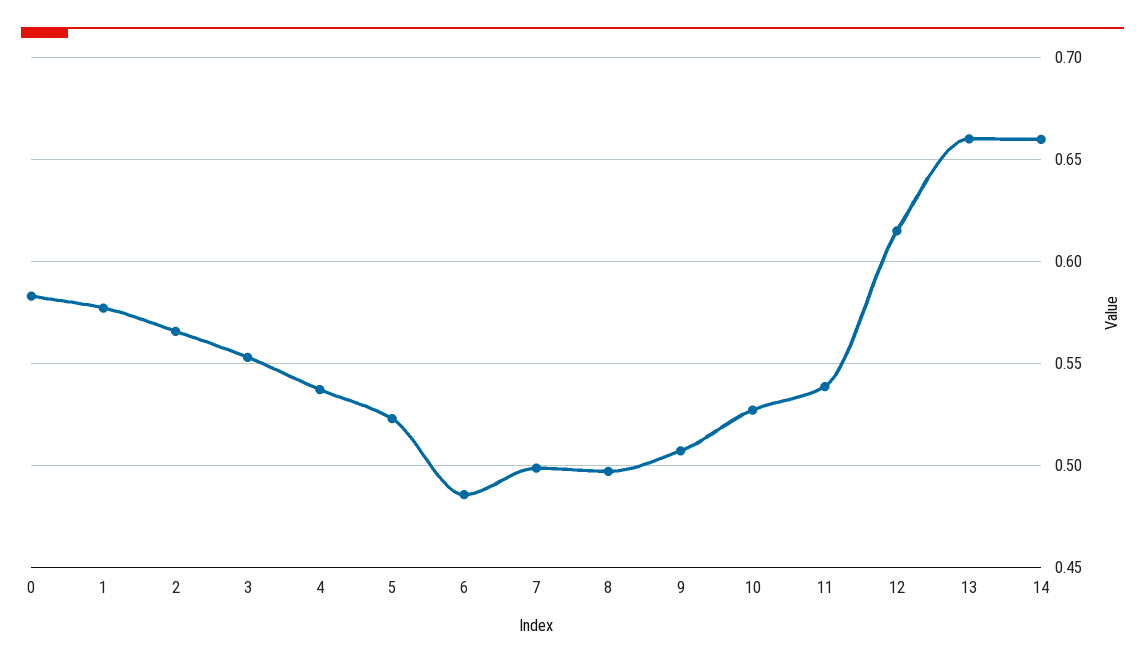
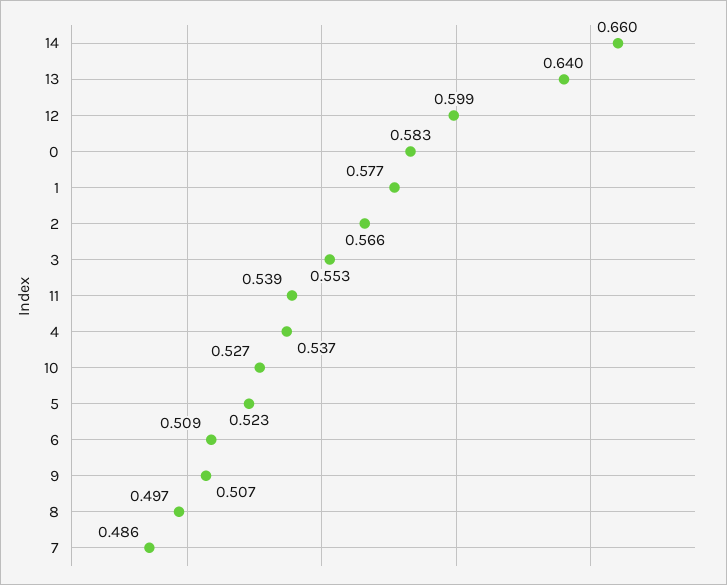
  {
    "0": 0.583,
    "1": 0.577,
    "2": 0.566,
    "3": 0.553,
    "4": 0.537,
    "5": 0.523,
-   "6": 0.485,
+   "6": 0.509,
-   "7": 0.5,
+   "7": 0.486,
    "8": 0.497,
    "9": 0.507,
    "10": 0.527,
    "11": 0.539,
-   "12": 0.615,
+   "12": 0.599,
-   "13": 0.66,
+   "13": 0.64,
    "14": 0.66
  }

